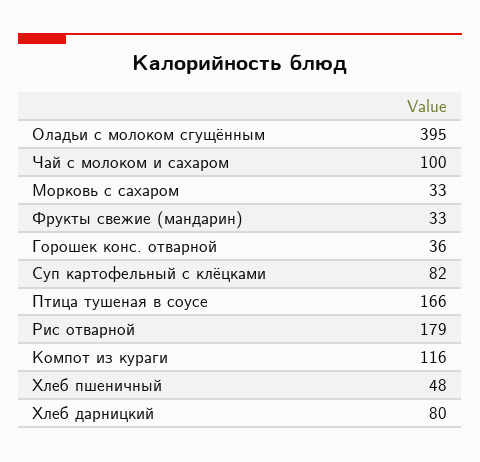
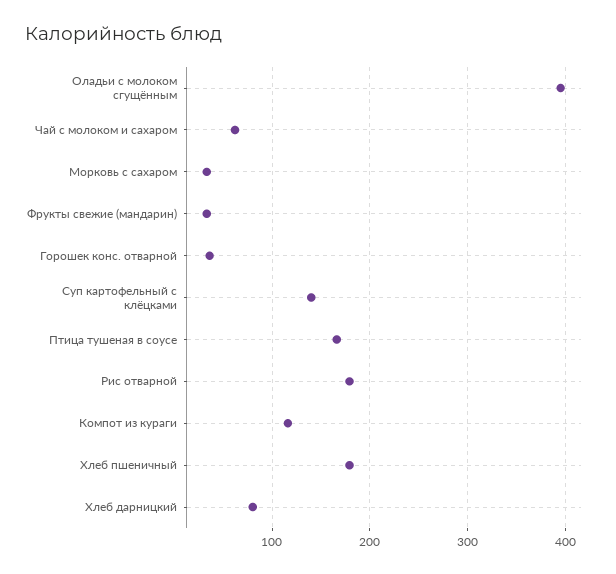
  {
    "Оладьи с молоком сгущённым": 395,
-   "Чай с молоком и сахаром": 100,
+   "Чай с молоком и сахаром": 60,
    "Морковь с сахаром": 33,
    "Фрукты свежие (мандарин)": 33,
    "Горошек конс. отварной": 36,
-   "Суп картофельный с клёцками": 82,
+   "Суп картофельный с клёцками": 140,
    "Птица тушеная в соусе": 166,
    "Рис отварной": 179,
    "Компот из кураги": 116,
-   "Хлеб пшеничный": 48,
+   "Хлеб пшеничный": 180,
    "Хлеб дарницкий": 80
  }

